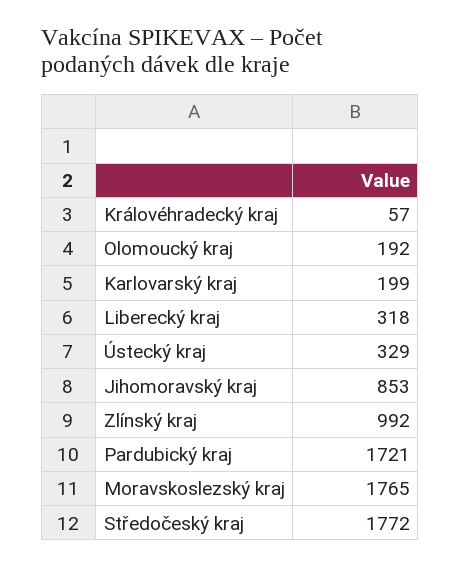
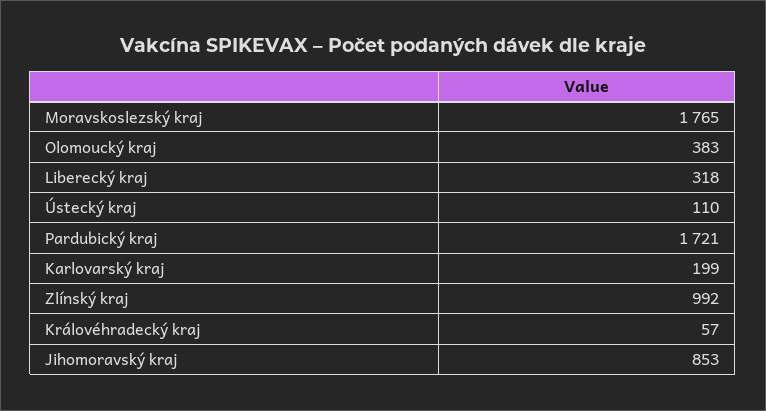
  {
    "Královéhradecký kraj": 57,
-   "Olomoucký kraj": 192,
+   "Olomoucký kraj": 383,
    "Karlovarský kraj": 199,
    "Liberecký kraj": 318,
-   "Ústecký kraj": 329,
+   "Ústecký kraj": 110,
    "Jihomoravský kraj": 853,
    "Zlínský kraj": 992,
    "Pardubický kraj": 1721,
-   "Moravskoslezský kraj": 1765,
+   "Moravskoslezský kraj": 1765
-   "Středočeský kraj": 1772
  }

